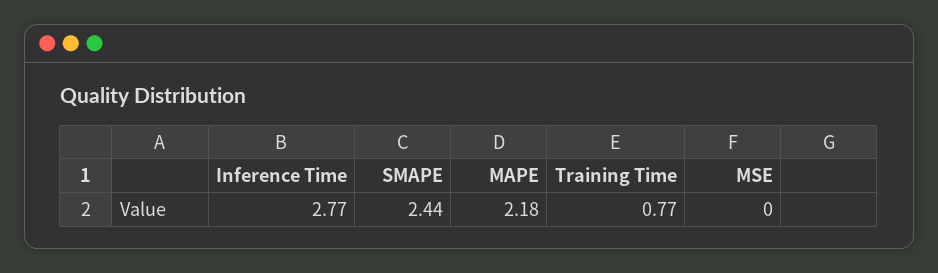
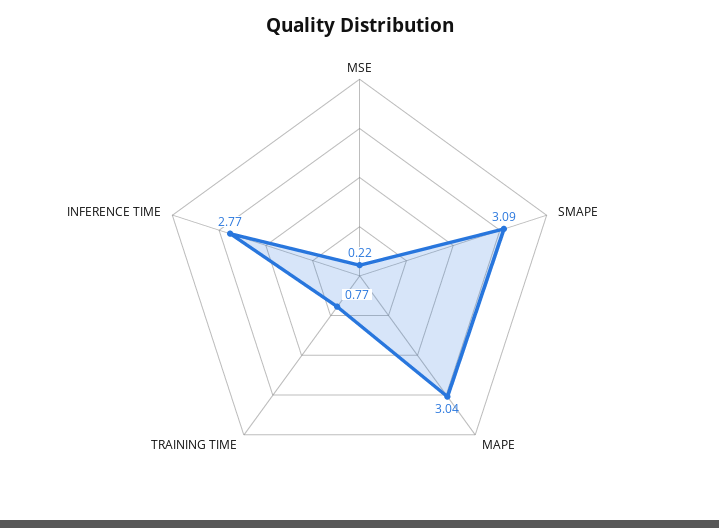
  {
    "Inference Time": 2.77,
-   "SMAPE": 2.44,
+   "SMAPE": 3.09,
-   "MAPE": 2.18,
+   "MAPE": 3.04,
    "Training Time": 0.77,
-   "MSE": 0
+   "MSE": 0.22
  }

